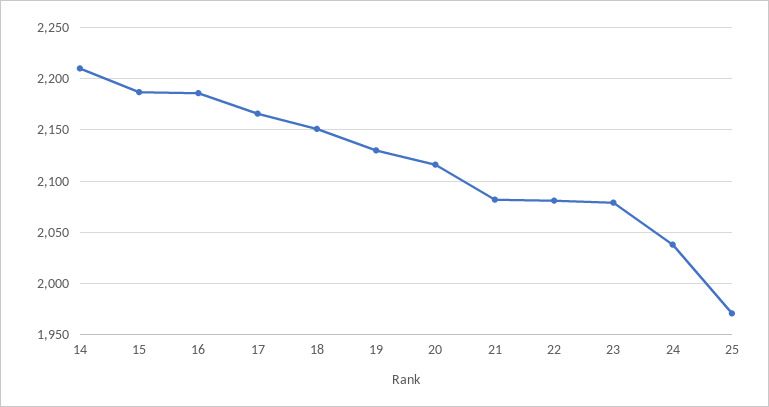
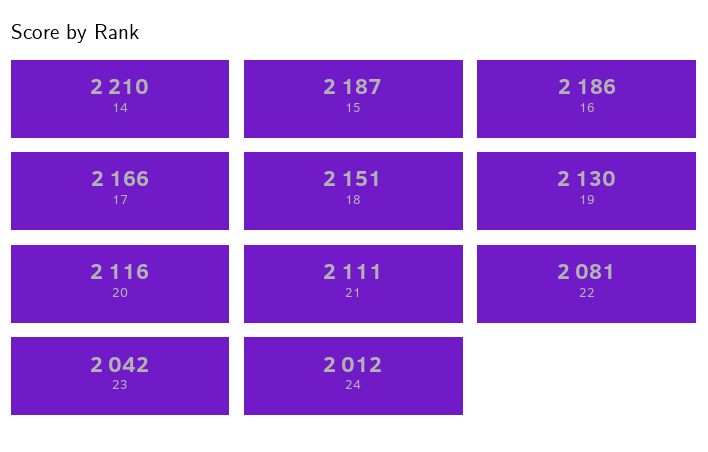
  {
    "14": 2210,
    "15": 2187,
    "16": 2186,
    "17": 2166,
    "18": 2151,
    "19": 2130,
    "20": 2116,
-   "21": 2080,
+   "21": 2111,
    "22": 2081,
-   "23": 2080,
+   "23": 2042,
-   "24": 2040,
+   "24": 2012
-   "25": 1970
  }

